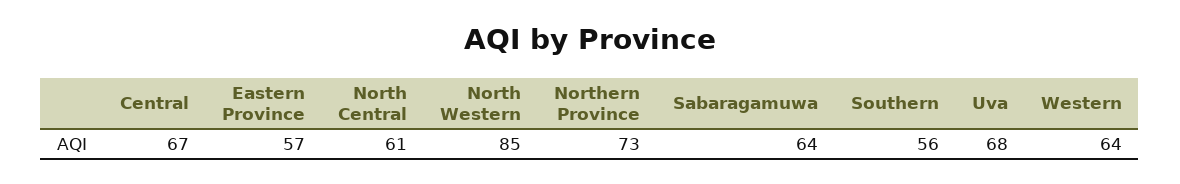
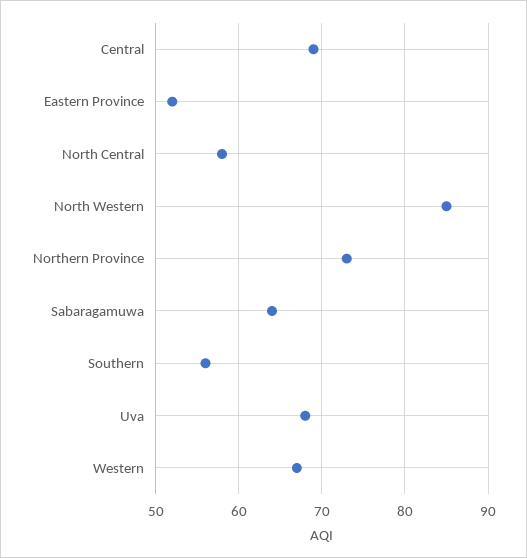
  {
-   "Central": 67,
+   "Central": 69,
-   "Eastern Province": 57,
+   "Eastern Province": 52,
-   "North Central": 61,
+   "North Central": 58,
    "North Western": 85,
    "Northern Province": 73,
    "Sabaragamuwa": 64,
    "Southern": 56,
    "Uva": 68,
-   "Western": 64
+   "Western": 67
  }

